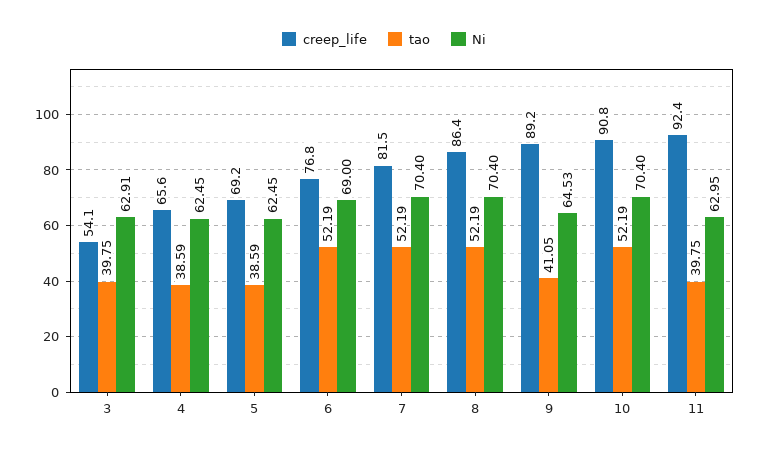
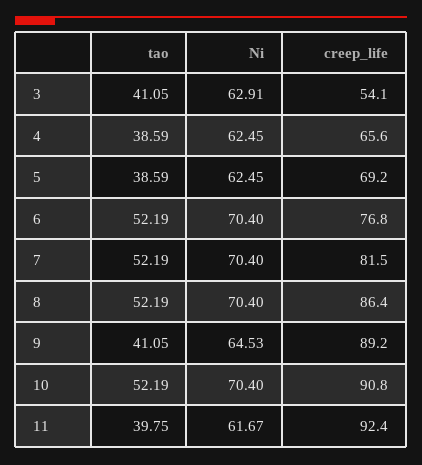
  {
    "creep_life": {
      "3": 54.1,
      "4": 65.6,
      "5": 69.2,
      "6": 76.8,
      "7": 81.5,
      "8": 86.4,
      "9": 89.2,
      "10": 90.8,
      "11": 92.4
    },
    "tao": {
-     "3": 39.75,
+     "3": 41.05,
      "4": 38.59,
      "5": 38.59,
      "6": 52.19,
      "7": 52.19,
      "8": 52.19,
      "9": 41.05,
      "10": 52.19,
      "11": 39.75
    },
    "Ni": {
      "3": 62.91,
      "4": 62.45,
      "5": 62.45,
-     "6": 69,
+     "6": 70.4,
      "7": 70.4,
      "8": 70.4,
      "9": 64.53,
      "10": 70.4,
-     "11": 62.95
+     "11": 61.67
    }
  }

